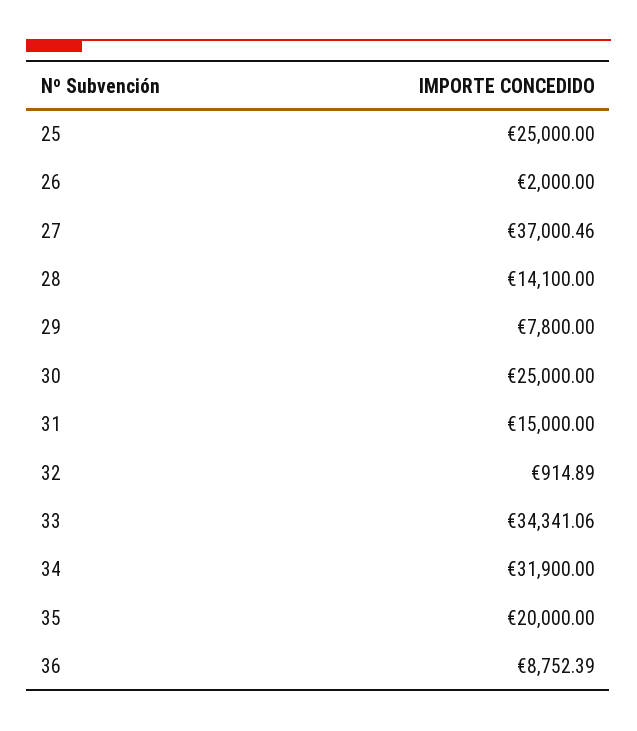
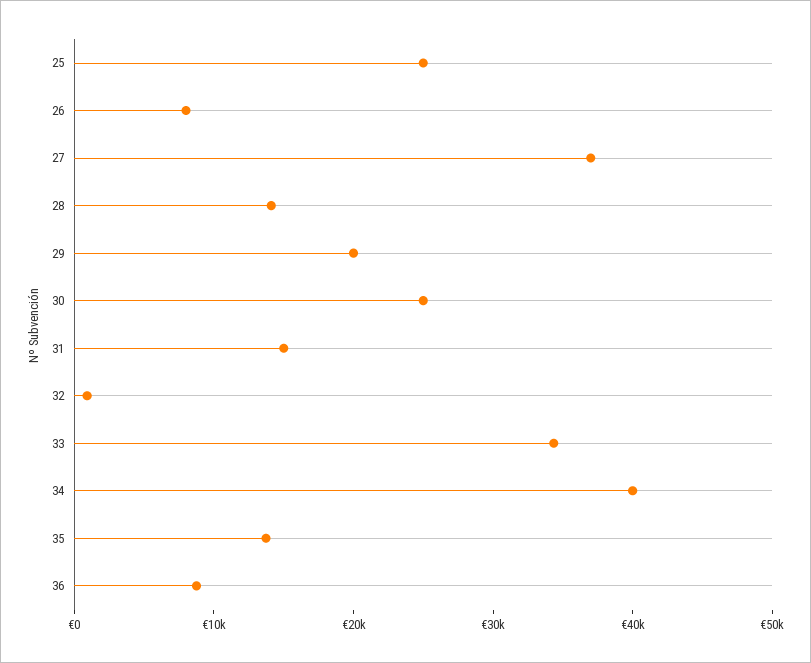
  {
    "25": 25000,
-   "26": 2000,
+   "26": 8000,
    "27": 37000.46,
    "28": 14100,
-   "29": 7800,
+   "29": 20000,
    "30": 25000,
    "31": 15000,
    "32": 914.89,
    "33": 34341.06,
-   "34": 31900,
+   "34": 40000,
-   "35": 20000,
+   "35": 14000,
    "36": 8752.39
  }

